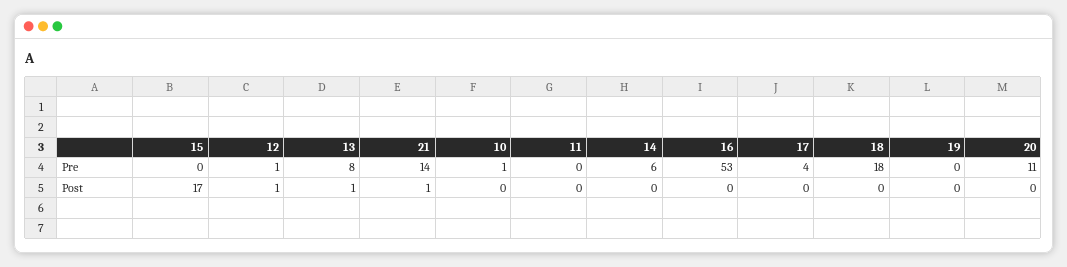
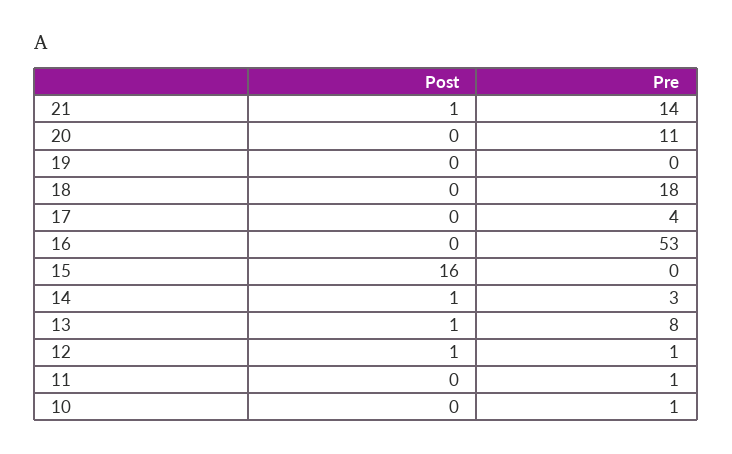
  {
    "15": {
      "Pre": 0,
-     "Post": 17
+     "Post": 16
    },
    "12": {
      "Pre": 1,
      "Post": 1
    },
    "13": {
      "Pre": 8,
      "Post": 1
    },
    "21": {
      "Pre": 14,
      "Post": 1
    },
    "10": {
      "Pre": 1,
      "Post": 0
    },
    "11": {
-     "Pre": 0,
+     "Pre": 1,
      "Post": 0
    },
    "14": {
-     "Pre": 6,
+     "Pre": 3,
-     "Post": 0
+     "Post": 1
    },
    "16": {
      "Pre": 53,
      "Post": 0
    },
    "17": {
      "Pre": 4,
      "Post": 0
    },
    "18": {
      "Pre": 18,
      "Post": 0
    },
    "19": {
      "Pre": 0,
      "Post": 0
    },
    "20": {
      "Pre": 11,
      "Post": 0
    }
  }

